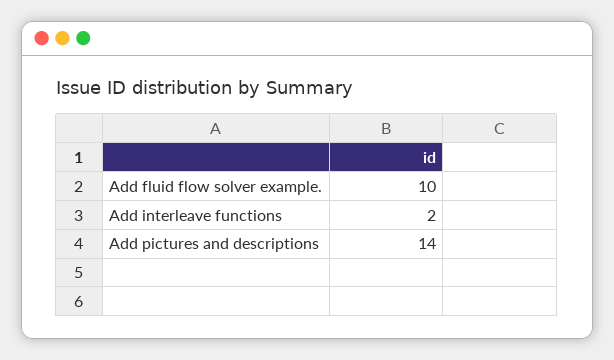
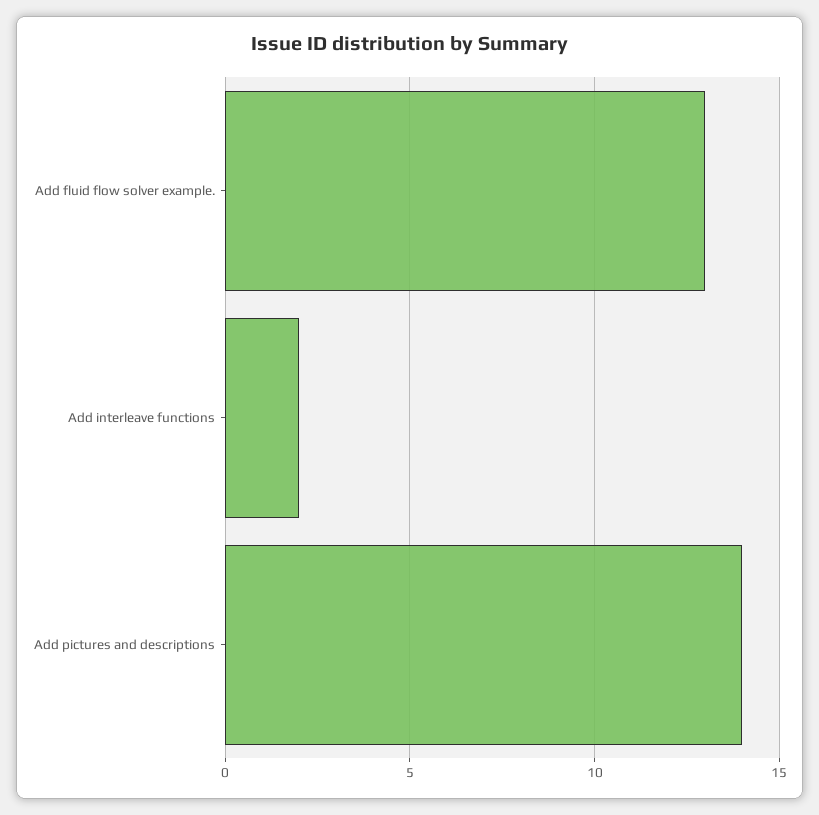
  {
-   "Add fluid flow solver example.": 10,
+   "Add fluid flow solver example.": 13,
    "Add interleave functions": 2,
    "Add pictures and descriptions": 14
  }

